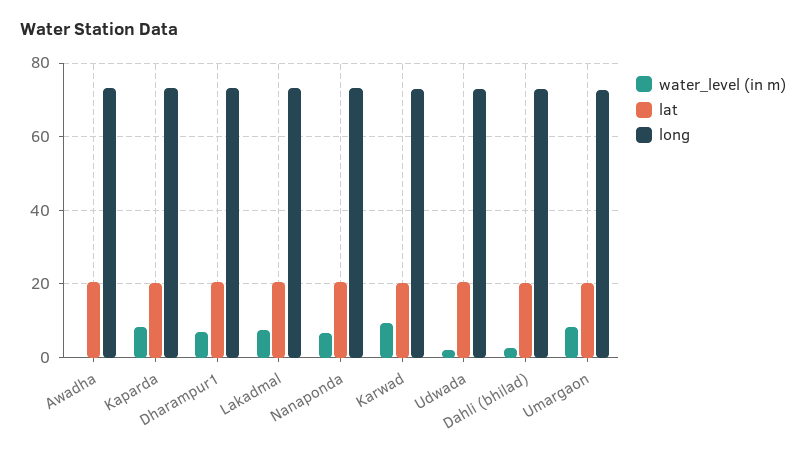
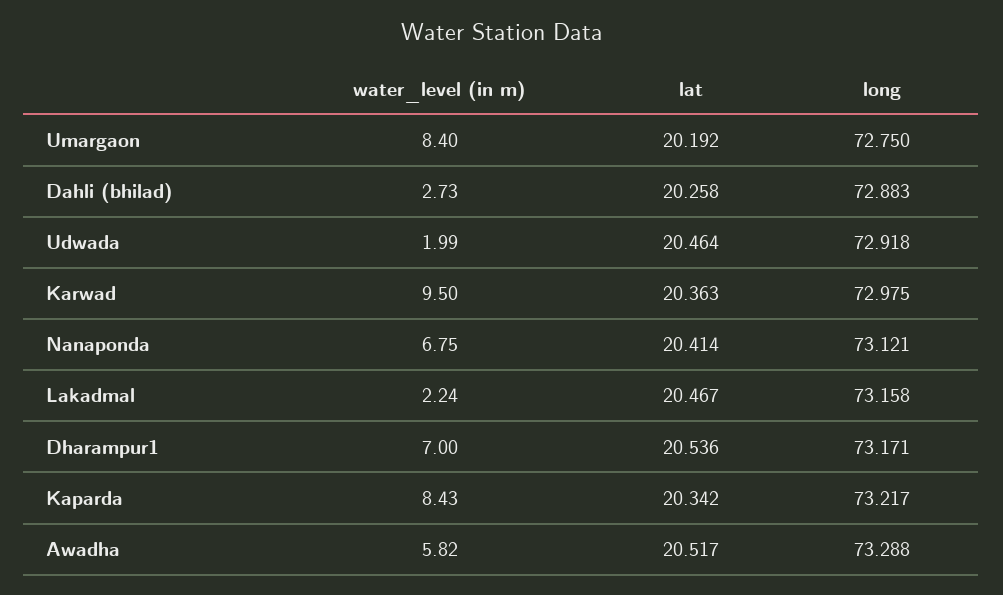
  {
    "water_level (in m)": {
-     "Awadha": 0,
+     "Awadha": 5.82,
      "Kaparda": 8.43,
      "Dharampur1": 7,
-     "Lakadmal": 8,
+     "Lakadmal": 2.24,
      "Nanaponda": 6.75,
      "Karwad": 9.5,
      "Udwada": 1.99,
      "Dahli (bhilad)": 2.73,
      "Umargaon": 8.4
    },
    "lat": {
      "Awadha": 20.517,
      "Kaparda": 20.342,
      "Dharampur1": 20.536,
      "Lakadmal": 20.467,
      "Nanaponda": 20.414,
      "Karwad": 20.363,
      "Udwada": 20.464,
      "Dahli (bhilad)": 20.258,
      "Umargaon": 20.192
    },
    "long": {
      "Awadha": 73.288,
      "Kaparda": 73.217,
      "Dharampur1": 73.171,
      "Lakadmal": 73.158,
      "Nanaponda": 73.121,
      "Karwad": 72.975,
      "Udwada": 72.918,
      "Dahli (bhilad)": 72.883,
      "Umargaon": 72.75
    }
  }

